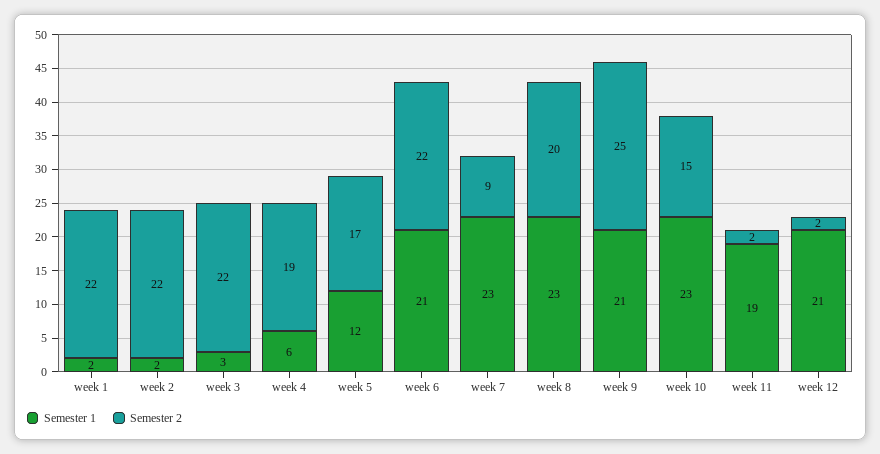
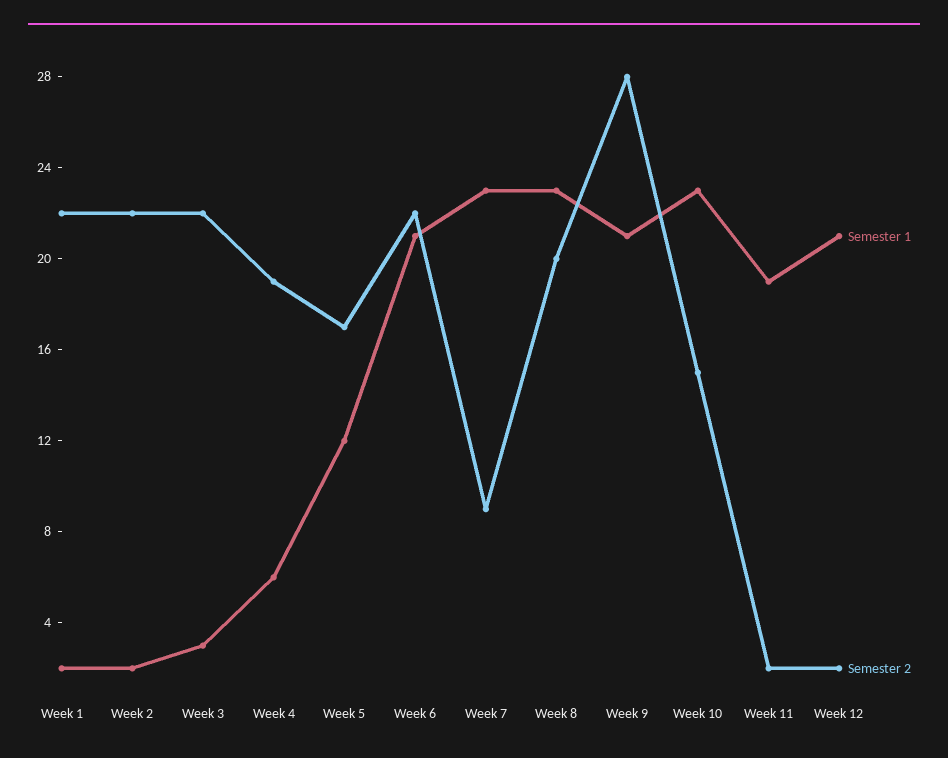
  {
    "Semester 1": {
      "week 1": 2,
      "week 2": 2,
      "week 3": 3,
      "week 4": 6,
      "week 5": 12,
      "week 6": 21,
      "week 7": 23,
      "week 8": 23,
      "week 9": 21,
      "week 10": 23,
      "week 11": 19,
      "week 12": 21
    },
    "Semester 2": {
      "week 1": 22,
      "week 2": 22,
      "week 3": 22,
      "week 4": 19,
      "week 5": 17,
      "week 6": 22,
      "week 7": 9,
      "week 8": 20,
-     "week 9": 25,
+     "week 9": 28,
      "week 10": 15,
      "week 11": 2,
      "week 12": 2
    }
  }

